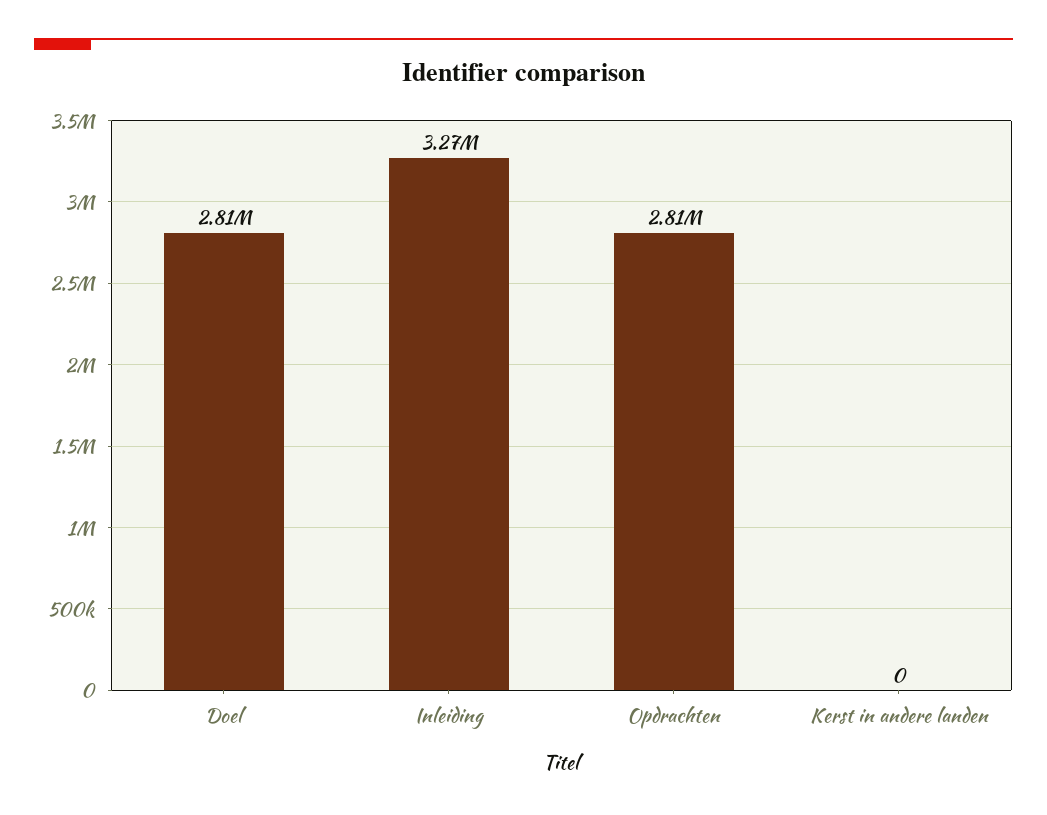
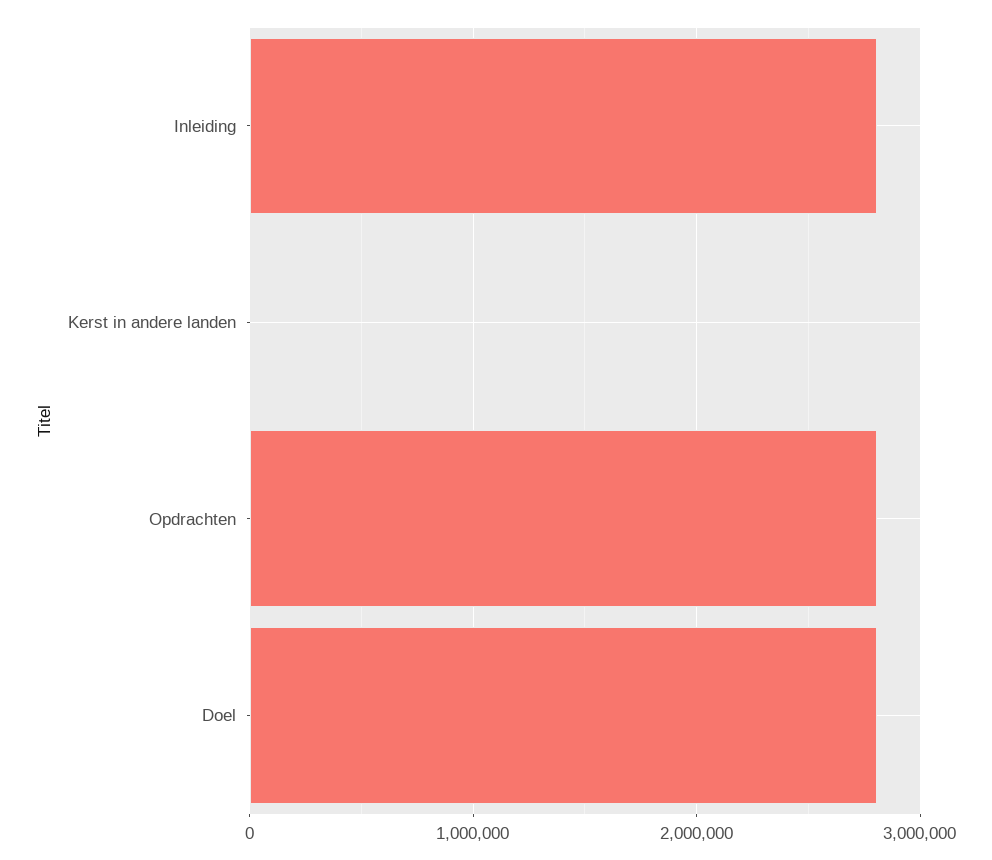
  {
    "Doel": 2810000,
-   "Inleiding": 3270000,
+   "Inleiding": 2800000,
    "Opdrachten": 2810000,
    "Kerst in andere landen": 0
  }

